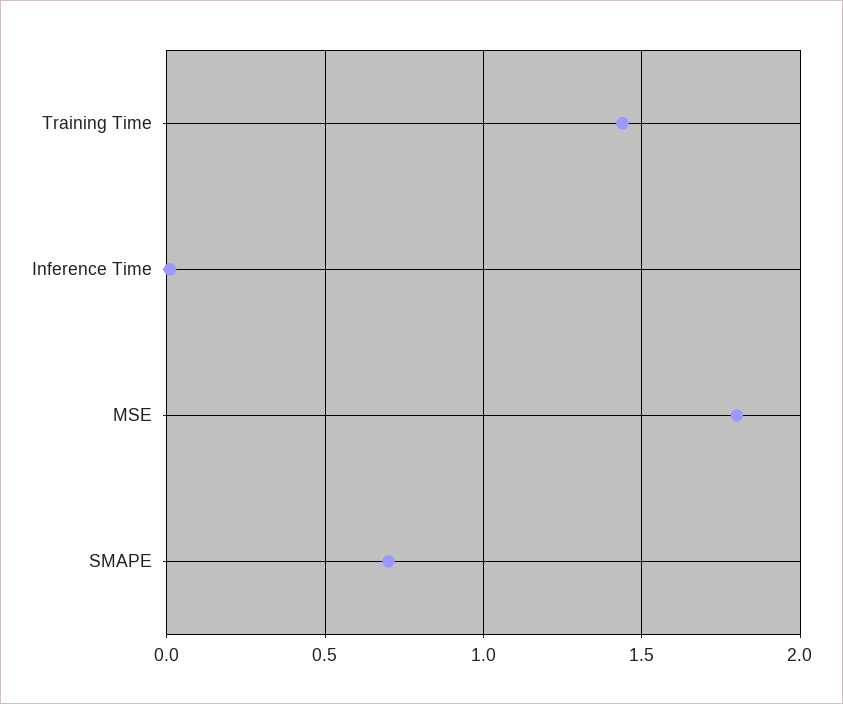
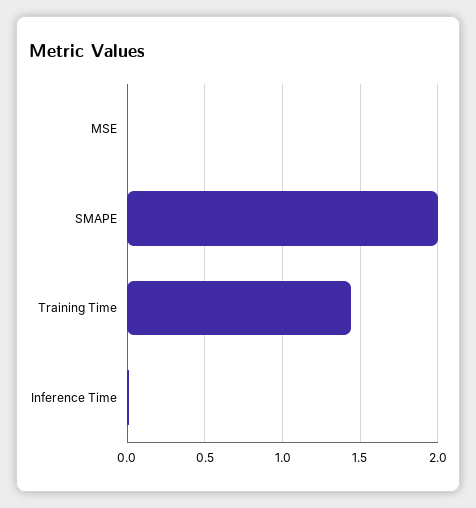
  {
    "Training Time": 1.45,
    "Inference Time": 0,
-   "MSE": 1.8,
+   "MSE": 0,
-   "SMAPE": 0.7
+   "SMAPE": 2
  }

